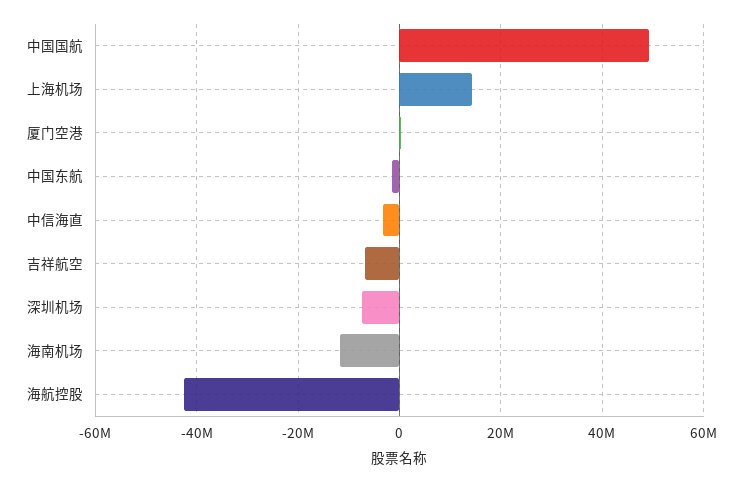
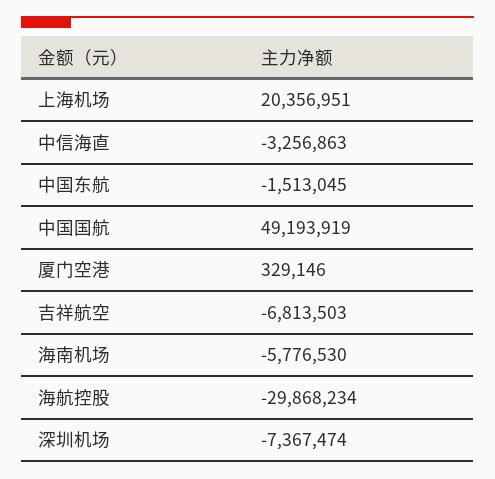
  {
    "中国国航": 49193919,
-   "上海机场": 14000000,
+   "上海机场": 20356951,
    "厦门空港": 329146,
    "中国东航": -1513045,
    "中信海直": -3256863,
    "吉祥航空": -6813503,
    "深圳机场": -7367474,
-   "海南机场": -12000000,
+   "海南机场": -5776530,
-   "海航控股": -42000000
+   "海航控股": -29868234
  }

